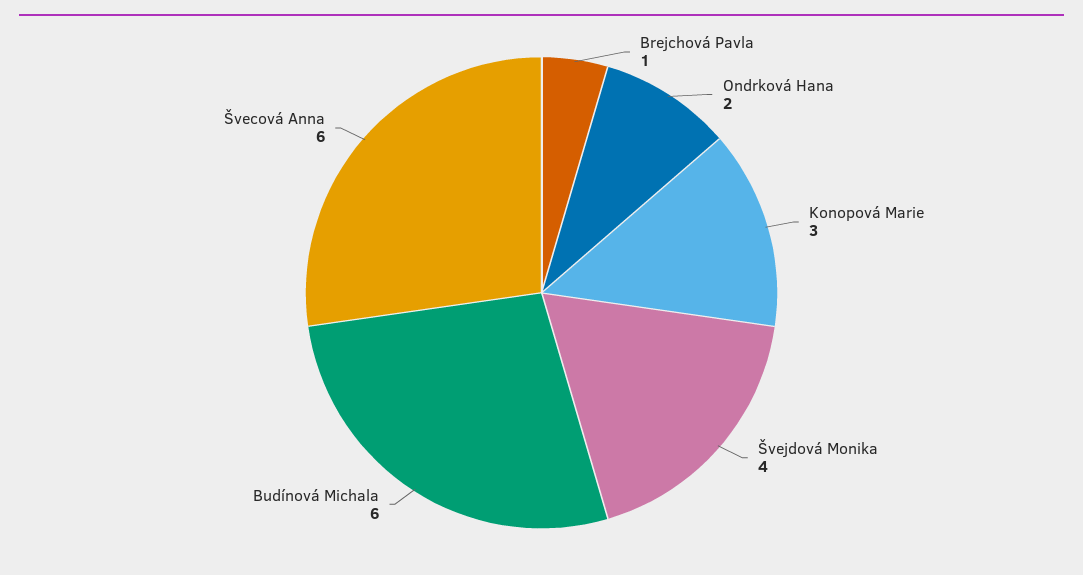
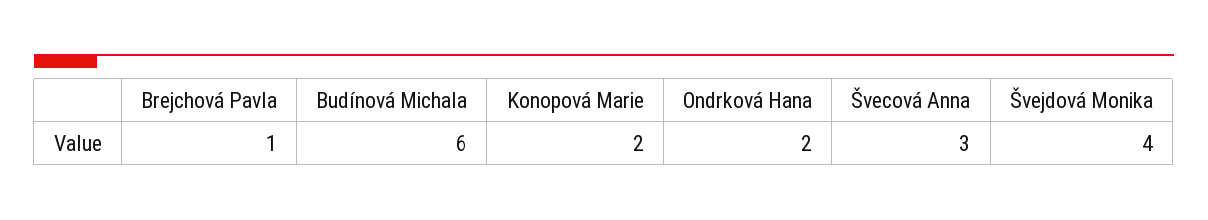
  {
    "Brejchová Pavla": 1,
    "Ondrková Hana": 2,
-   "Konopová Marie": 3,
+   "Konopová Marie": 2,
    "Švejdová Monika": 4,
    "Budínová Michala": 6,
-   "Švecová Anna": 6
+   "Švecová Anna": 3
  }

